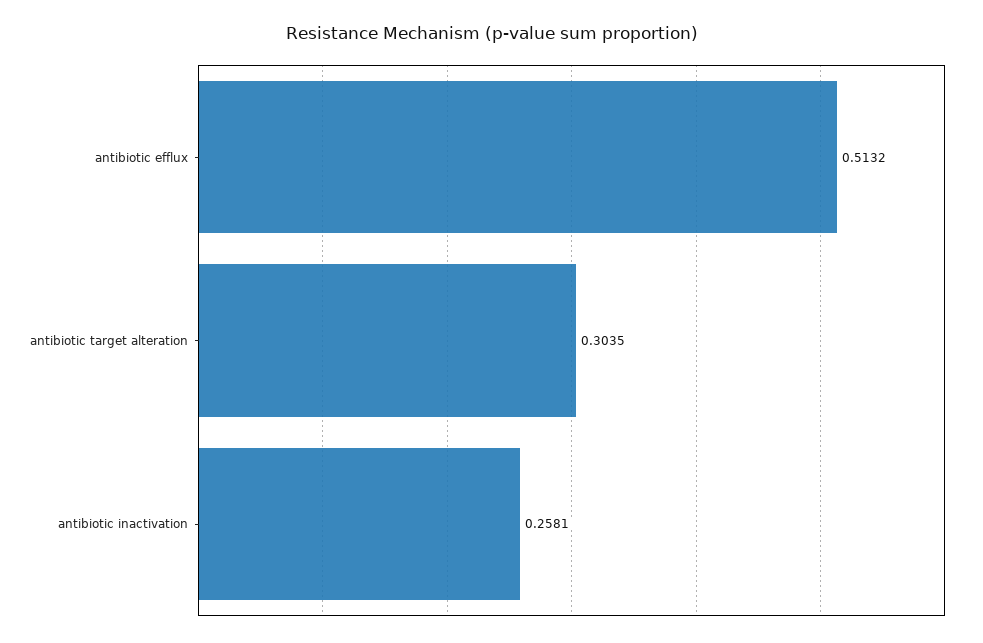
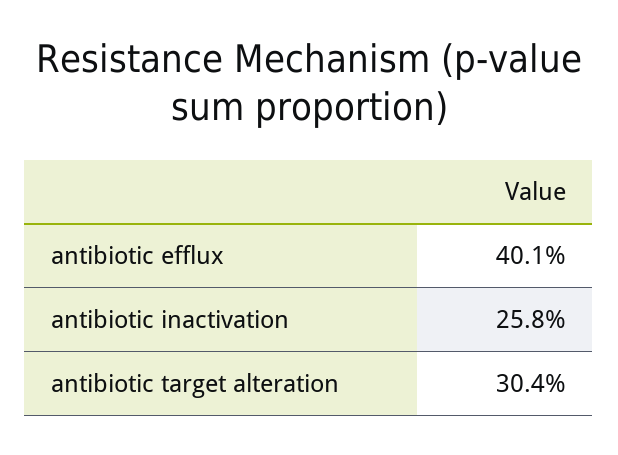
  {
-   "antibiotic efflux": 0.5132,
+   "antibiotic efflux": 0.401,
    "antibiotic target alteration": 0.3035,
    "antibiotic inactivation": 0.2581
  }

